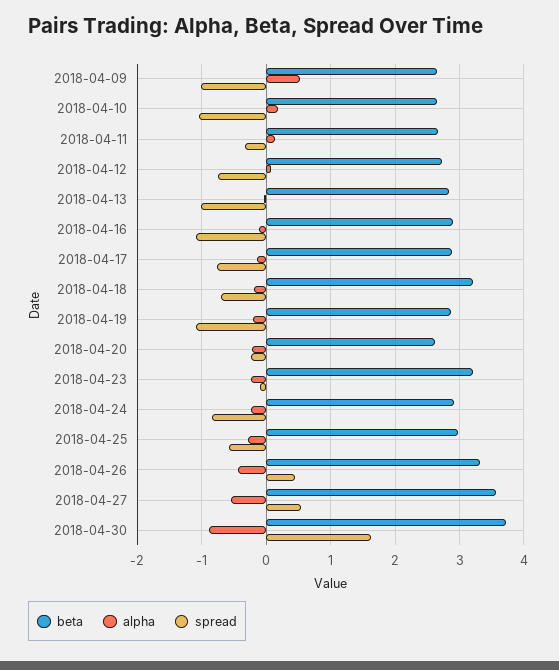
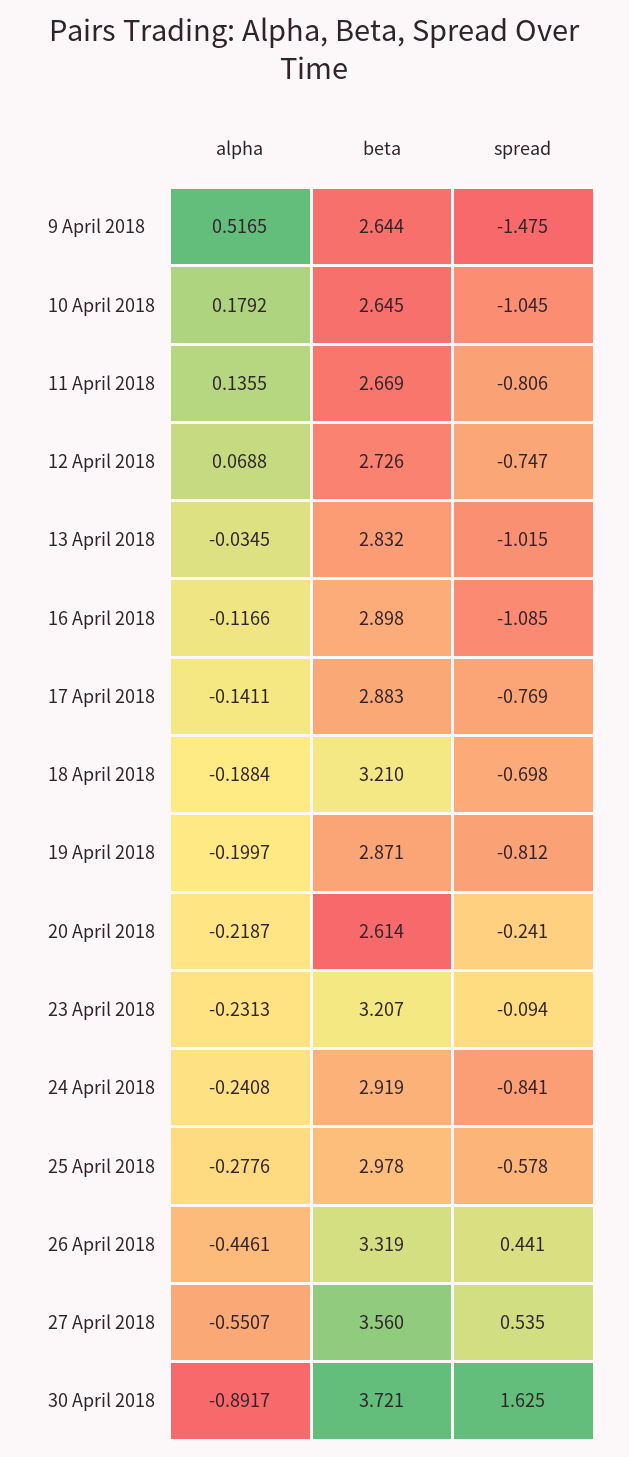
  {
    "beta": {
      "2018-04-09": 2.644,
      "2018-04-10": 2.645,
      "2018-04-11": 2.669,
      "2018-04-12": 2.726,
      "2018-04-13": 2.832,
      "2018-04-16": 2.898,
      "2018-04-17": 2.883,
      "2018-04-18": 3.21,
      "2018-04-19": 2.871,
      "2018-04-20": 2.614,
      "2018-04-23": 3.207,
      "2018-04-24": 2.919,
      "2018-04-25": 2.978,
      "2018-04-26": 3.319,
      "2018-04-27": 3.56,
      "2018-04-30": 3.721
    },
    "alpha": {
      "2018-04-09": 0.5165,
      "2018-04-10": 0.1792,
      "2018-04-11": 0.1355,
      "2018-04-12": 0.0688,
      "2018-04-13": -0.0345,
      "2018-04-16": -0.1166,
      "2018-04-17": -0.1411,
      "2018-04-18": -0.1884,
      "2018-04-19": -0.1997,
      "2018-04-20": -0.2187,
      "2018-04-23": -0.2313,
      "2018-04-24": -0.2408,
      "2018-04-25": -0.2776,
      "2018-04-26": -0.4461,
      "2018-04-27": -0.5507,
      "2018-04-30": -0.8917
    },
    "spread": {
-     "2018-04-09": -1,
+     "2018-04-09": -1.475,
      "2018-04-10": -1.045,
-     "2018-04-11": -0.3,
+     "2018-04-11": -0.806,
      "2018-04-12": -0.747,
      "2018-04-13": -1.015,
      "2018-04-16": -1.085,
      "2018-04-17": -0.769,
      "2018-04-18": -0.698,
-     "2018-04-19": -1.1,
+     "2018-04-19": -0.812,
      "2018-04-20": -0.241,
      "2018-04-23": -0.094,
      "2018-04-24": -0.841,
      "2018-04-25": -0.578,
      "2018-04-26": 0.441,
      "2018-04-27": 0.535,
      "2018-04-30": 1.625
    }
  }

